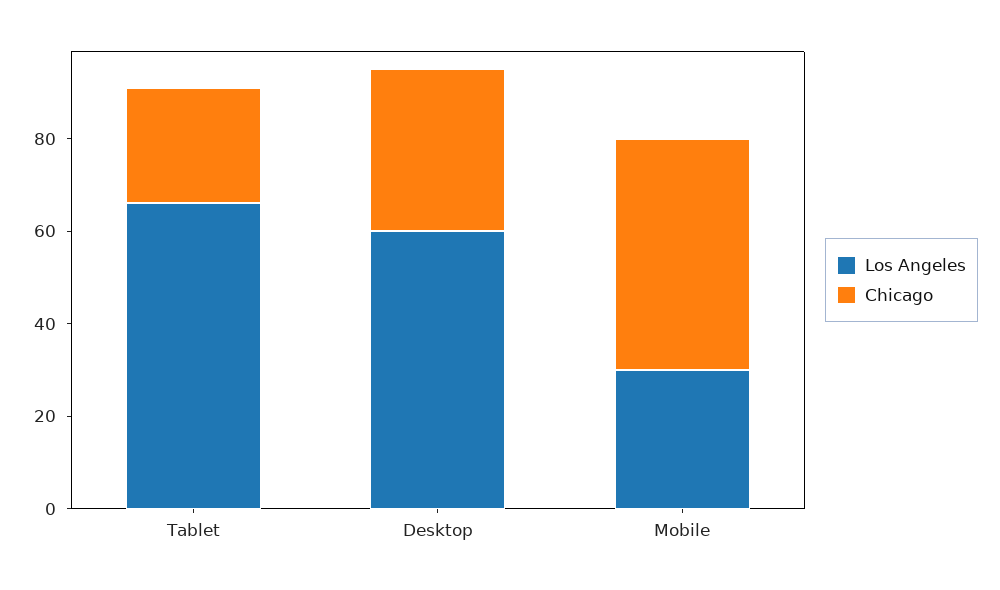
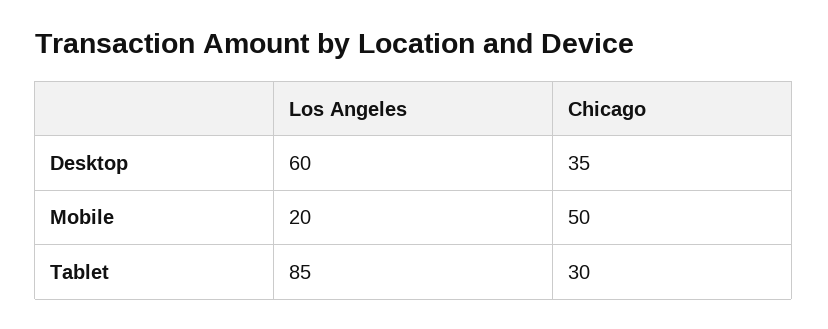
  {
    "Los Angeles": {
-     "Tablet": 65,
+     "Tablet": 85,
      "Desktop": 60,
-     "Mobile": 30
+     "Mobile": 20
    },
    "Chicago": {
-     "Tablet": 25,
+     "Tablet": 30,
      "Desktop": 35,
      "Mobile": 50
    }
  }

